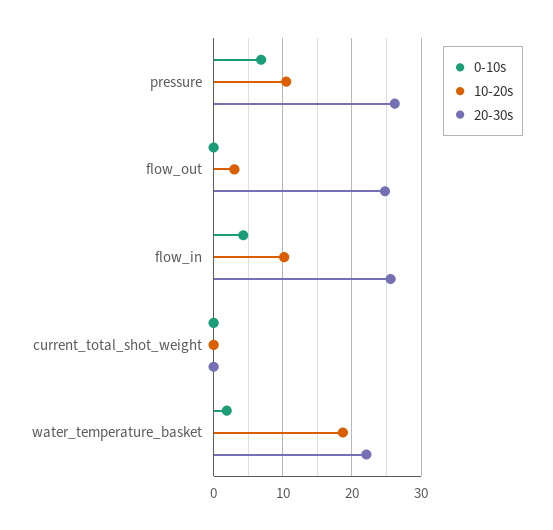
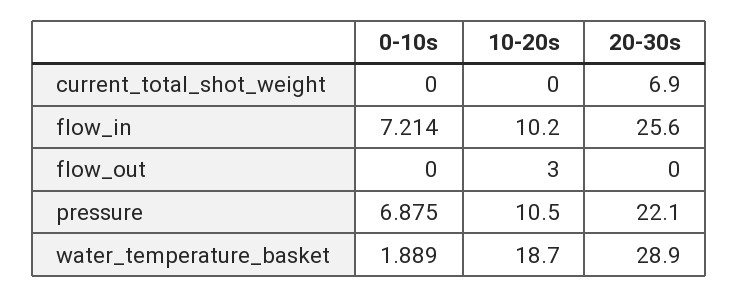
  {
    "0-10s": {
      "pressure": 6.875,
      "flow_out": 0,
-     "flow_in": 4,
+     "flow_in": 7.214,
      "current_total_shot_weight": 0,
      "water_temperature_basket": 1.889
    },
    "10-20s": {
      "pressure": 10.5,
      "flow_out": 3,
      "flow_in": 10.2,
      "current_total_shot_weight": 0,
      "water_temperature_basket": 18.7
    },
    "20-30s": {
-     "pressure": 26,
+     "pressure": 22.1,
-     "flow_out": 25,
+     "flow_out": 0,
      "flow_in": 25.6,
-     "current_total_shot_weight": 0,
+     "current_total_shot_weight": 6.9,
-     "water_temperature_basket": 22
+     "water_temperature_basket": 28.9
    }
  }

